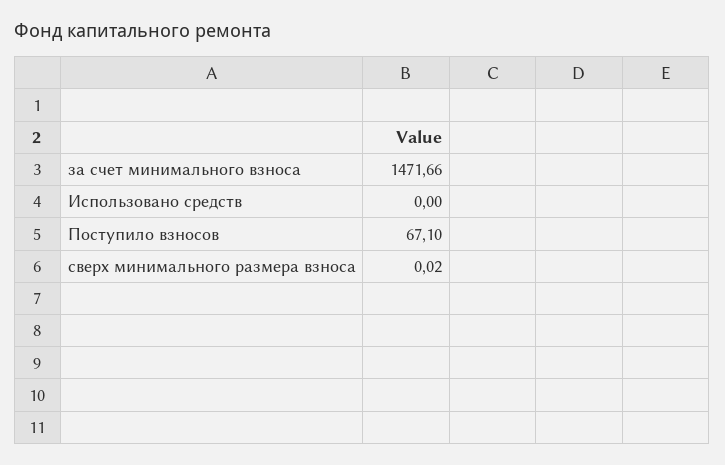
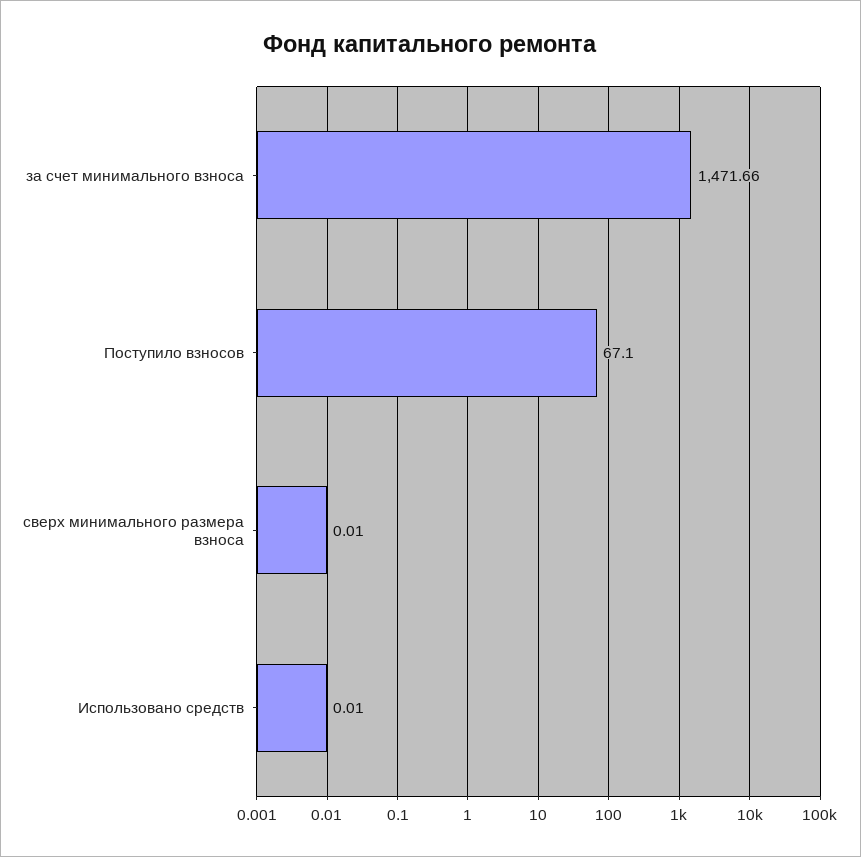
  {
    "за счет минимального взноса": 1471.66,
-   "Использовано средств": 0,
+   "Использовано средств": 0.01,
    "Поступило взносов": 67.1,
-   "сверх минимального размера взноса": 0.02
+   "сверх минимального размера взноса": 0.01
  }

